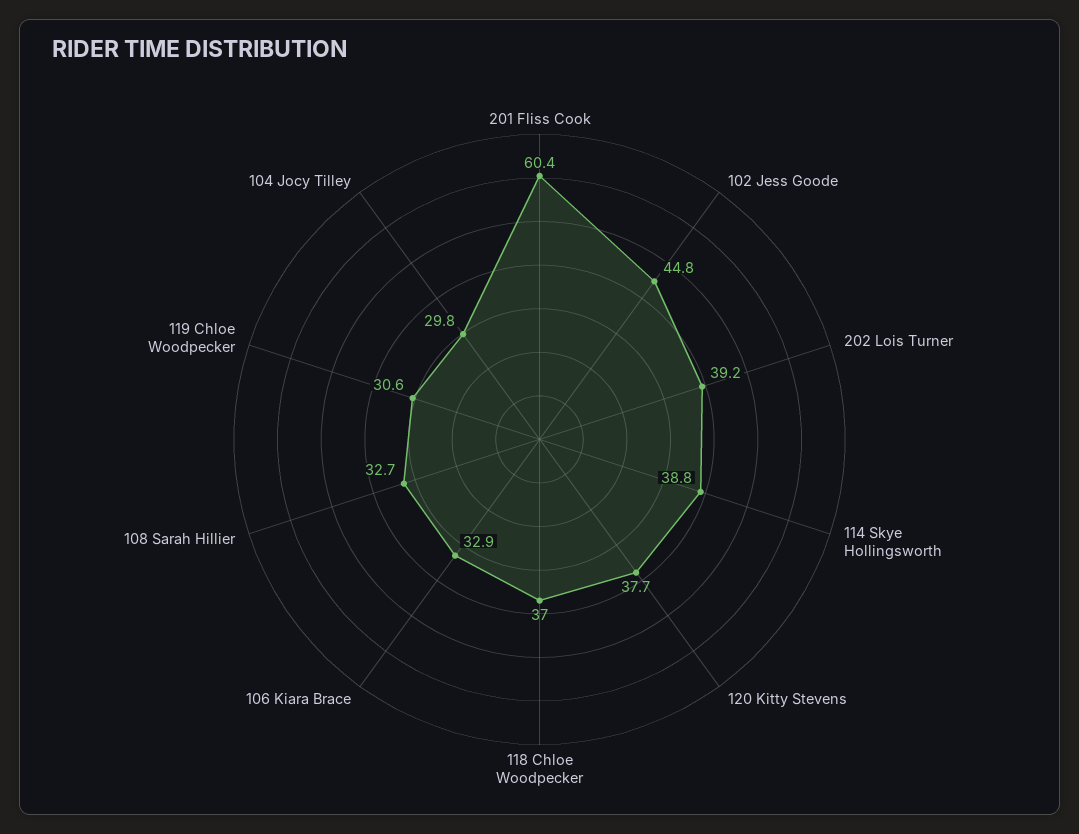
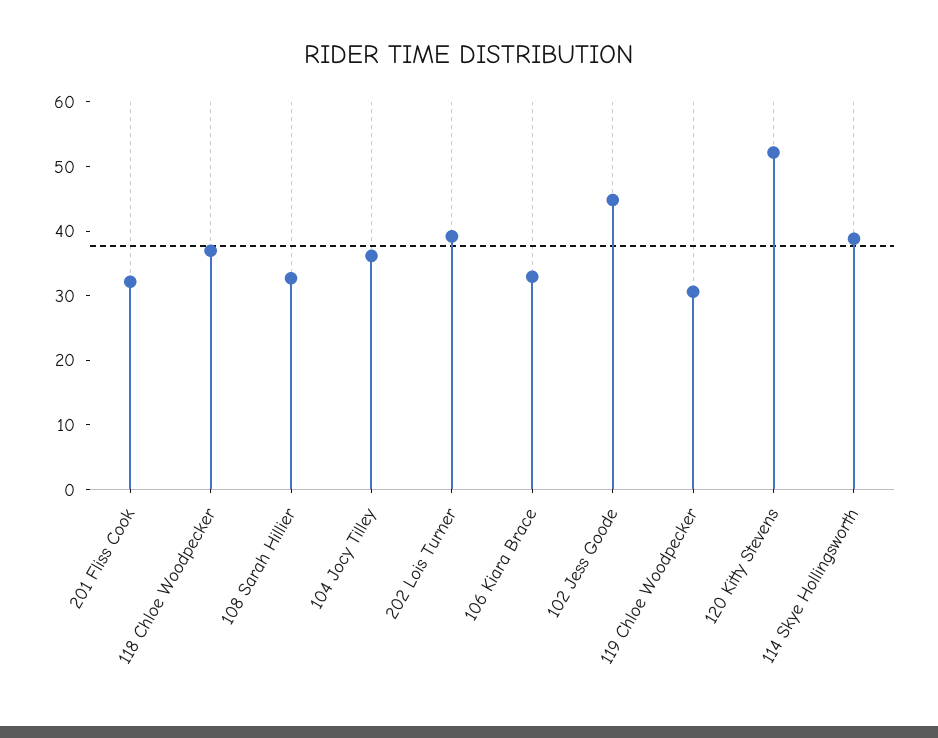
  {
-   "201 Fliss Cook": 60.4,
+   "201 Fliss Cook": 32,
    "102 Jess Goode": 44.8,
    "202 Lois Turner": 39.2,
    "114 Skye Hollingsworth": 38.8,
-   "120 Kitty Stevens": 37.7,
+   "120 Kitty Stevens": 52,
    "118 Chloe Woodpecker": 37,
    "106 Kiara Brace": 32.9,
    "108 Sarah Hillier": 32.7,
    "119 Chloe Woodpecker": 30.6,
-   "104 Jocy Tilley": 29.8
+   "104 Jocy Tilley": 36
  }

